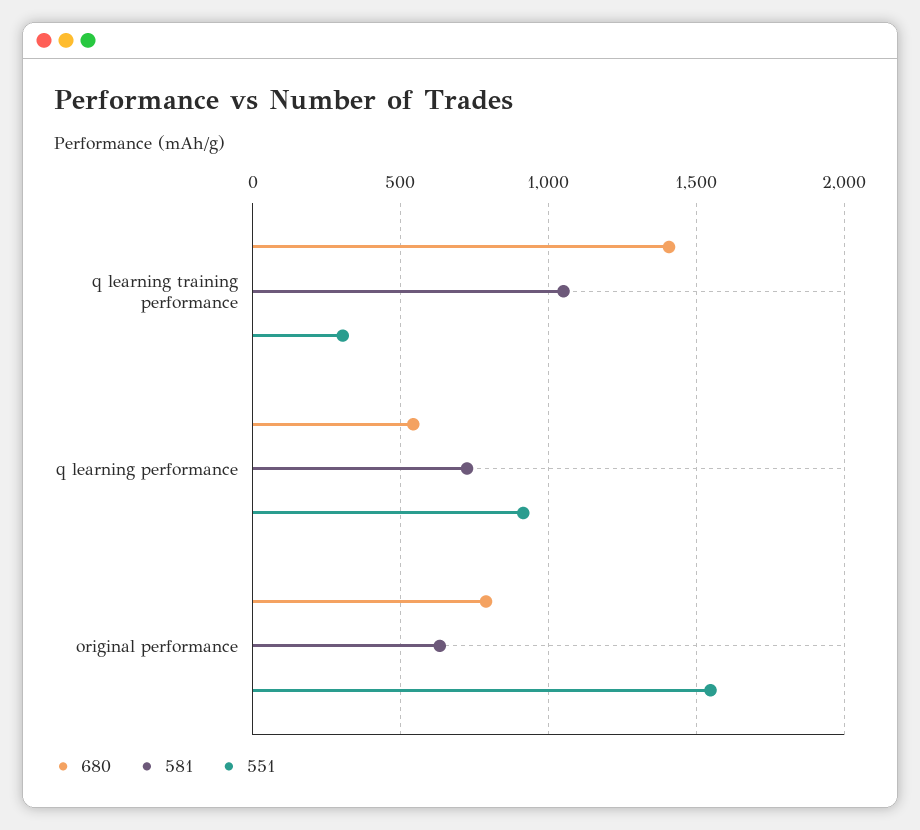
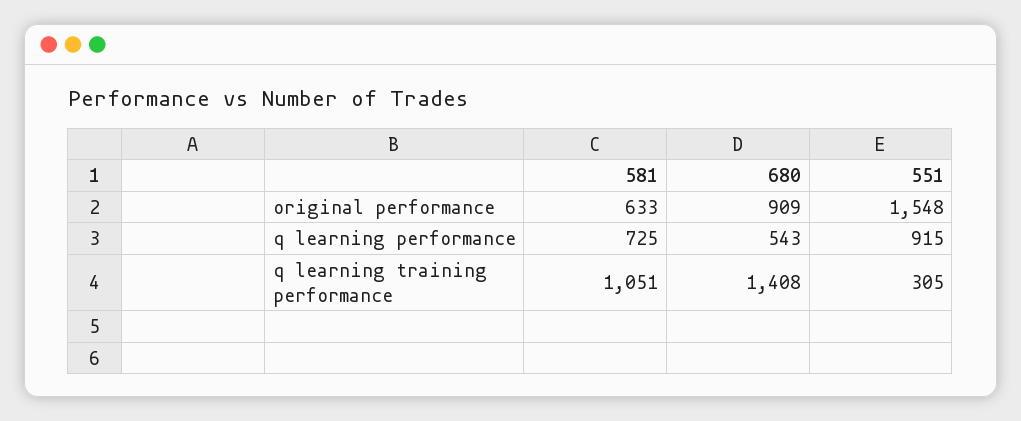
  {
    "680": {
      "q learning training performance": 1408,
      "q learning performance": 543,
-     "original performance": 800
+     "original performance": 909
    },
    "581": {
      "q learning training performance": 1051,
      "q learning performance": 725,
      "original performance": 633
    },
    "551": {
      "q learning training performance": 305,
      "q learning performance": 915,
      "original performance": 1548
    }
  }

